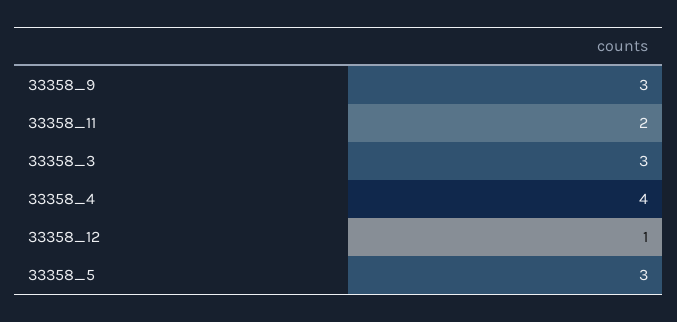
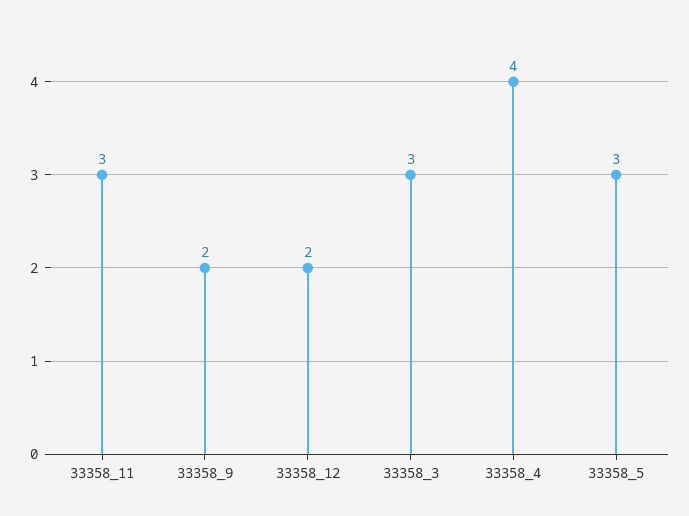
  {
-   "33358_9": 3,
+   "33358_9": 2,
-   "33358_11": 2,
+   "33358_11": 3,
    "33358_3": 3,
    "33358_4": 4,
-   "33358_12": 1,
+   "33358_12": 2,
    "33358_5": 3
  }

